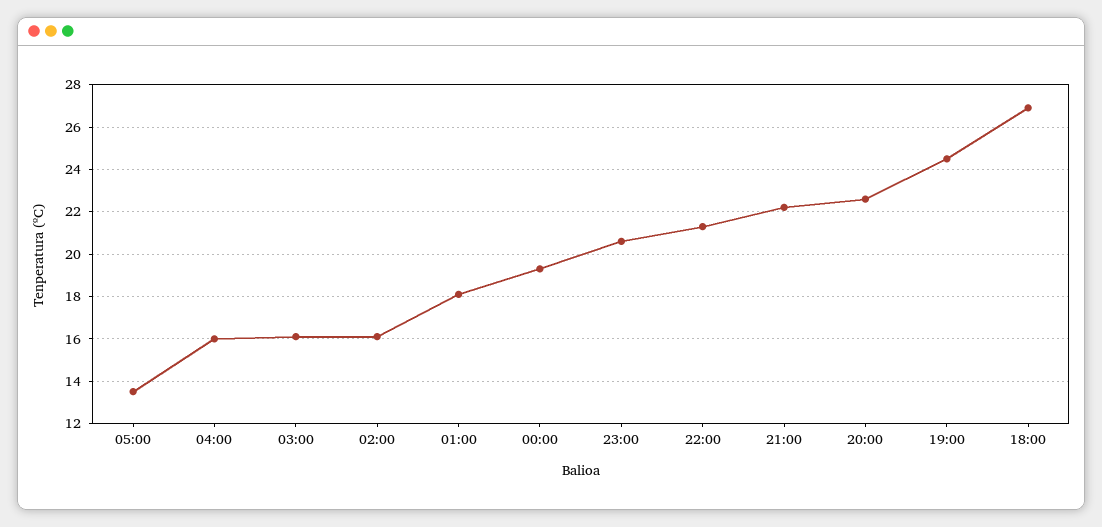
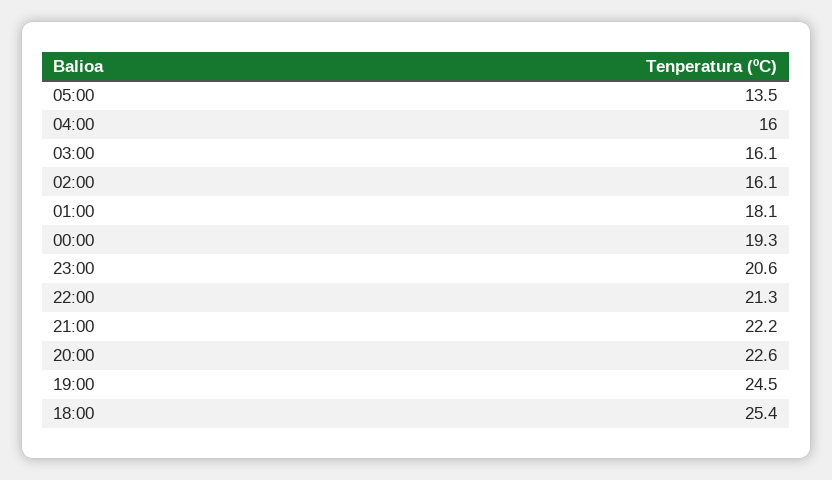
  {
    "05:00": 13.5,
    "04:00": 16,
    "03:00": 16.1,
    "02:00": 16.1,
    "01:00": 18.1,
    "00:00": 19.3,
    "23:00": 20.6,
    "22:00": 21.3,
    "21:00": 22.2,
    "20:00": 22.6,
    "19:00": 24.5,
-   "18:00": 27
+   "18:00": 25.4
  }

